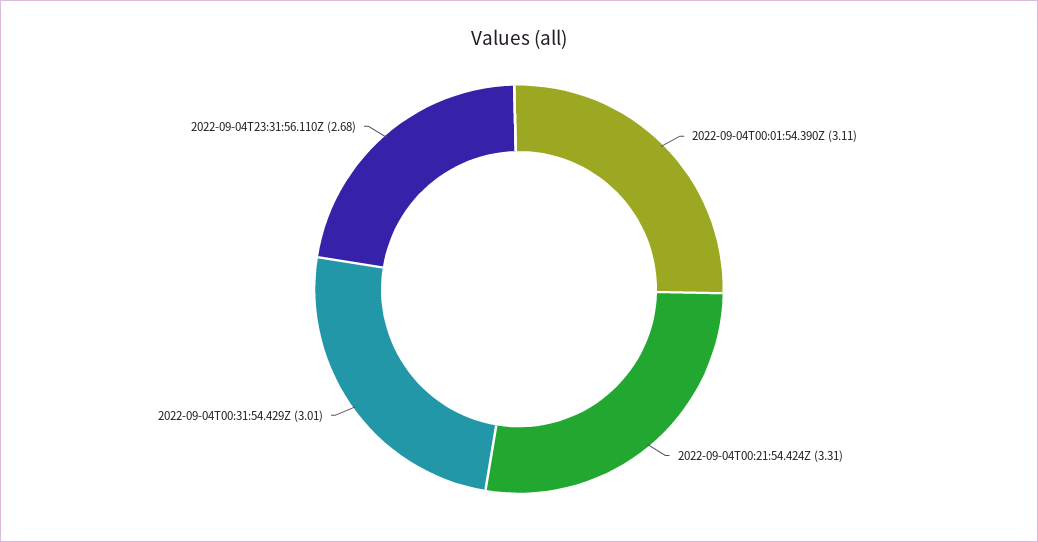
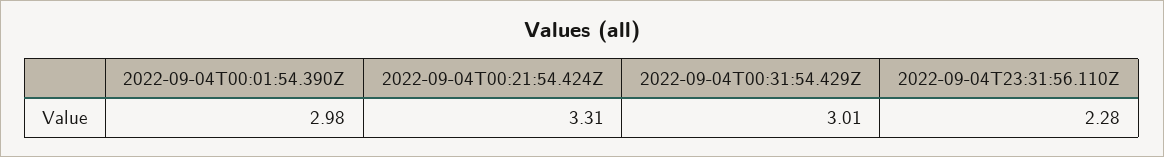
  {
-   "2022-09-04T00:01:54.390Z": 3.11,
+   "2022-09-04T00:01:54.390Z": 2.98,
    "2022-09-04T00:21:54.424Z": 3.31,
    "2022-09-04T00:31:54.429Z": 3.01,
-   "2022-09-04T23:31:56.110Z": 2.68
+   "2022-09-04T23:31:56.110Z": 2.28
  }

